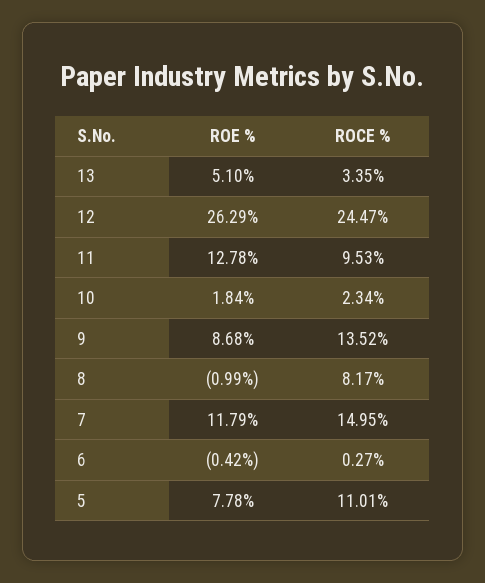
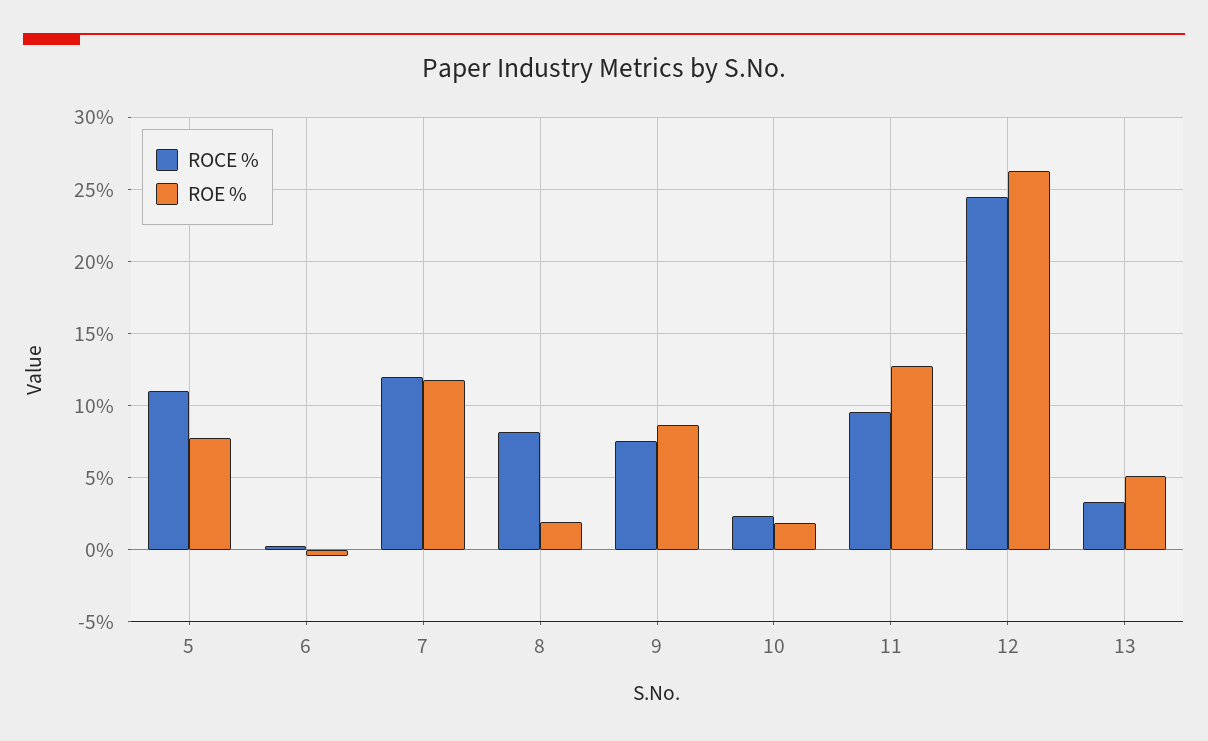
  {
    "ROE %": {
      "13": 5.1,
      "12": 26.29,
      "11": 12.78,
      "10": 1.84,
      "9": 8.68,
-     "8": -0.99,
+     "8": 2,
      "7": 11.79,
      "6": -0.42,
      "5": 7.78
    },
    "ROCE %": {
      "13": 3.35,
      "12": 24.47,
      "11": 9.53,
      "10": 2.34,
-     "9": 13.52,
+     "9": 7.5,
      "8": 8.17,
-     "7": 14.95,
+     "7": 12,
      "6": 0.27,
      "5": 11.01
    }
  }

